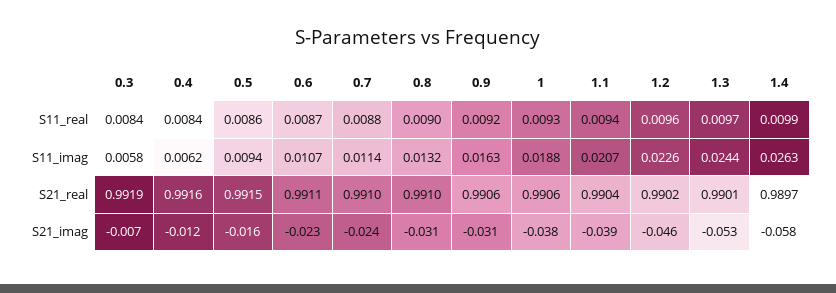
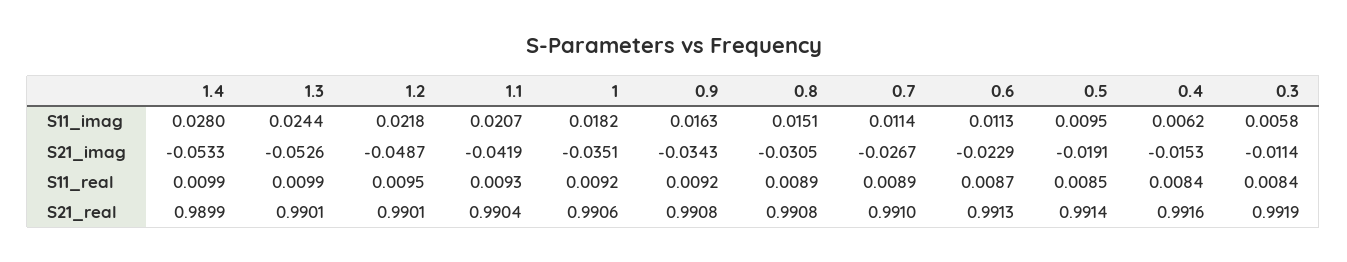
  {
    "0.3": {
      "S11_real": 0.0084,
      "S11_imag": 0.0058,
      "S21_real": 0.9919,
-     "S21_imag": -0.007
+     "S21_imag": -0.0114
    },
    "0.4": {
      "S11_real": 0.0084,
      "S11_imag": 0.0062,
      "S21_real": 0.9916,
-     "S21_imag": -0.012
+     "S21_imag": -0.0153
    },
    "0.5": {
-     "S11_real": 0.0086,
+     "S11_real": 0.0085,
-     "S11_imag": 0.0094,
+     "S11_imag": 0.0095,
-     "S21_real": 0.9915,
+     "S21_real": 0.9914,
-     "S21_imag": -0.016
+     "S21_imag": -0.0191
    },
    "0.6": {
      "S11_real": 0.0087,
-     "S11_imag": 0.0107,
+     "S11_imag": 0.0113,
-     "S21_real": 0.9911,
+     "S21_real": 0.9913,
      "S21_imag": -0.0229
    },
    "0.7": {
-     "S11_real": 0.0088,
+     "S11_real": 0.0089,
      "S11_imag": 0.0114,
      "S21_real": 0.991,
-     "S21_imag": -0.024
+     "S21_imag": -0.0267
    },
    "0.8": {
-     "S11_real": 0.009,
+     "S11_real": 0.0089,
-     "S11_imag": 0.0132,
+     "S11_imag": 0.0151,
-     "S21_real": 0.991,
+     "S21_real": 0.9908,
      "S21_imag": -0.0305
    },
    "0.9": {
      "S11_real": 0.0092,
      "S11_imag": 0.0163,
-     "S21_real": 0.9906,
+     "S21_real": 0.9908,
-     "S21_imag": -0.031
+     "S21_imag": -0.0343
    },
    "1": {
-     "S11_real": 0.0093,
+     "S11_real": 0.0092,
-     "S11_imag": 0.0188,
+     "S11_imag": 0.0182,
      "S21_real": 0.9906,
-     "S21_imag": -0.038
+     "S21_imag": -0.0351
    },
    "1.1": {
-     "S11_real": 0.0094,
+     "S11_real": 0.0093,
      "S11_imag": 0.0207,
      "S21_real": 0.9904,
-     "S21_imag": -0.039
+     "S21_imag": -0.0419
    },
    "1.2": {
-     "S11_real": 0.0096,
+     "S11_real": 0.0095,
-     "S11_imag": 0.0226,
+     "S11_imag": 0.0218,
-     "S21_real": 0.9902,
+     "S21_real": 0.9901,
-     "S21_imag": -0.046
+     "S21_imag": -0.0487
    },
    "1.3": {
-     "S11_real": 0.0097,
+     "S11_real": 0.0099,
      "S11_imag": 0.0244,
      "S21_real": 0.9901,
      "S21_imag": -0.0526
    },
    "1.4": {
      "S11_real": 0.0099,
-     "S11_imag": 0.0263,
+     "S11_imag": 0.028,
-     "S21_real": 0.9897,
+     "S21_real": 0.9899,
-     "S21_imag": -0.058
+     "S21_imag": -0.0533
    }
  }

